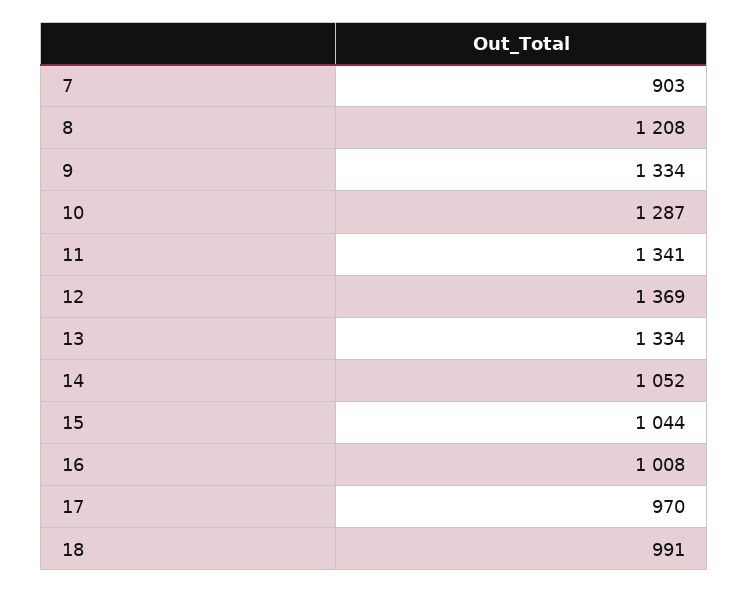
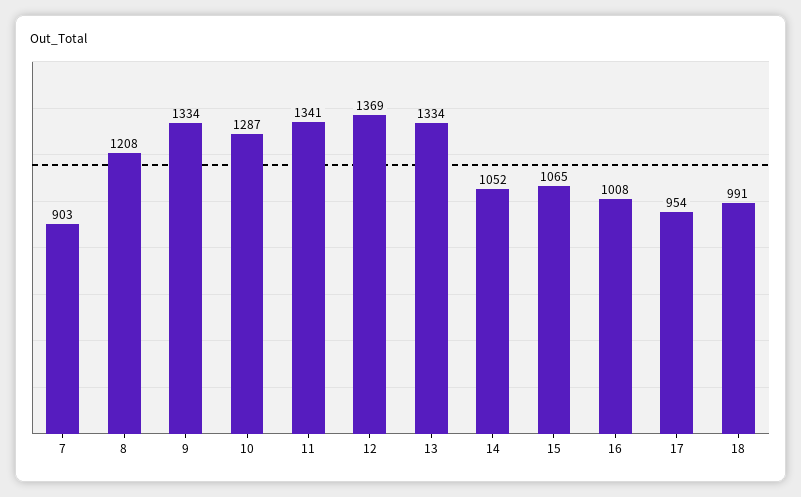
  {
    "7": 903,
    "8": 1208,
    "9": 1334,
    "10": 1287,
    "11": 1341,
    "12": 1369,
    "13": 1334,
    "14": 1052,
-   "15": 1044,
+   "15": 1065,
    "16": 1008,
-   "17": 970,
+   "17": 954,
    "18": 991
  }

